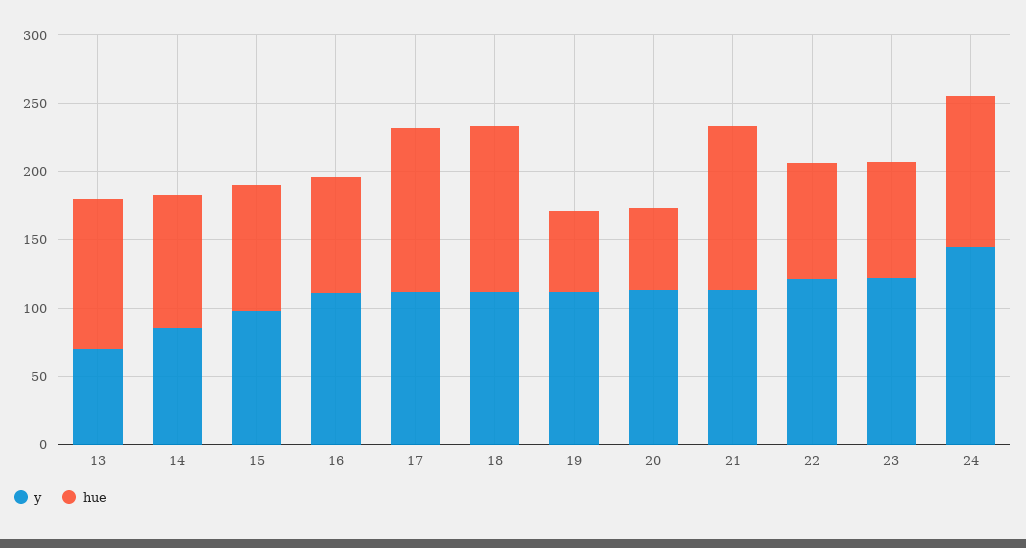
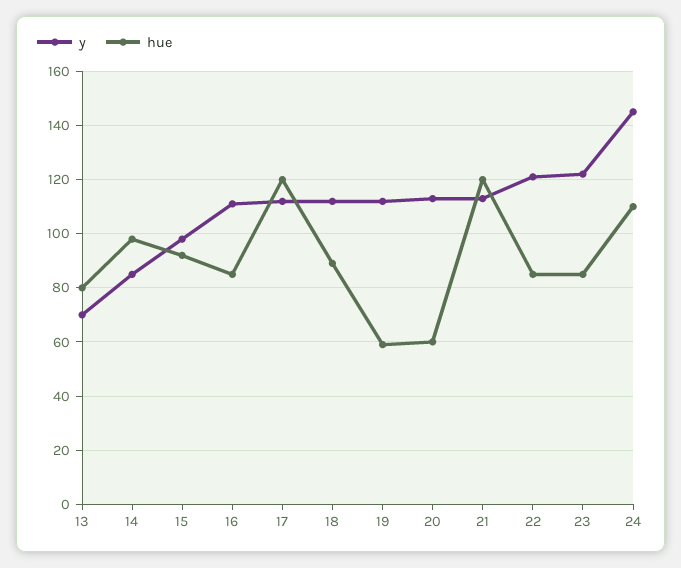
  {
    "y": {
      "13": 70,
      "14": 85,
      "15": 100,
      "16": 110,
      "17": 110,
      "18": 110,
      "19": 110,
      "20": 115,
      "21": 115,
      "22": 120,
      "23": 120,
      "24": 145
    },
    "hue": {
-     "13": 110,
+     "13": 80,
      "14": 100,
      "15": 90,
      "16": 85,
      "17": 120,
-     "18": 120,
+     "18": 90,
      "19": 60,
      "20": 60,
      "21": 120,
      "22": 85,
      "23": 85,
      "24": 110
    }
  }

